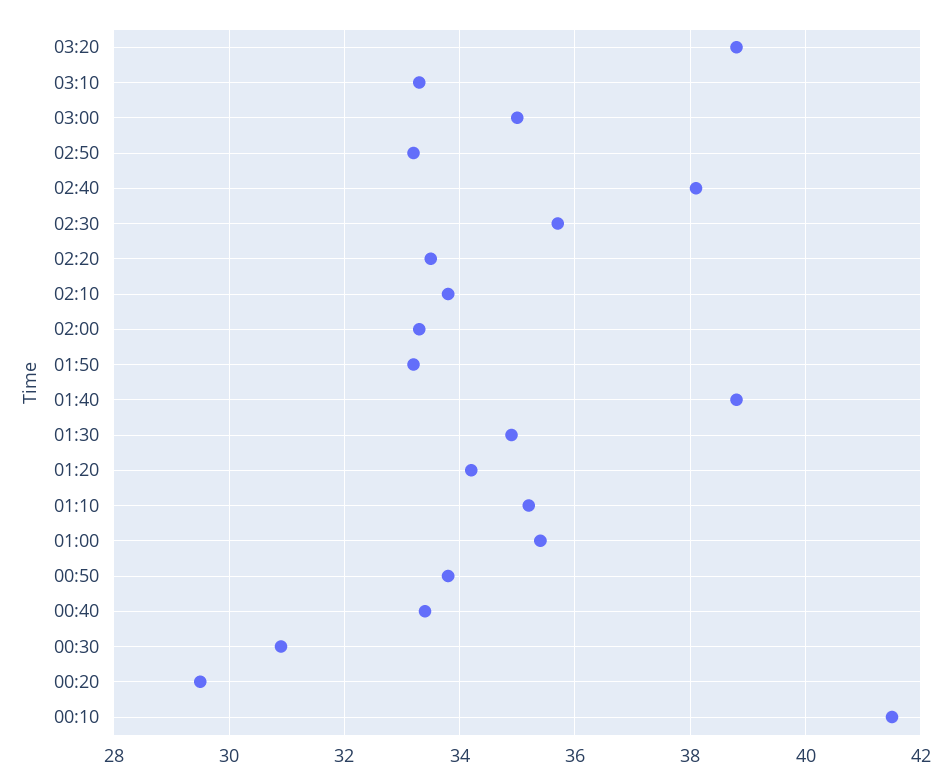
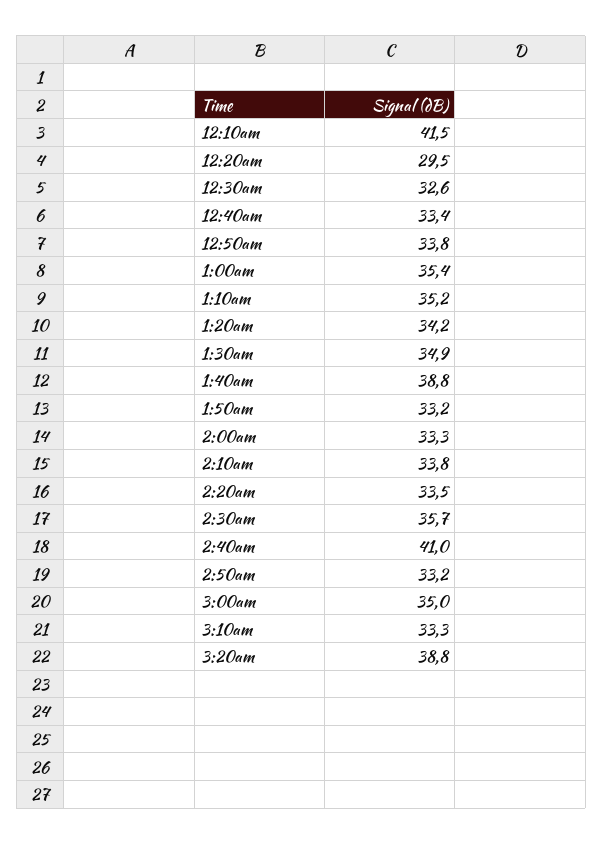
  {
    "03:20": 38.8,
    "03:10": 33.3,
    "03:00": 35,
    "02:50": 33.2,
-   "02:40": 38,
+   "02:40": 41,
    "02:30": 35.7,
    "02:20": 33.5,
    "02:10": 33.8,
    "02:00": 33.3,
    "01:50": 33.2,
    "01:40": 38.8,
    "01:30": 34.9,
    "01:20": 34.2,
    "01:10": 35.2,
    "01:00": 35.4,
    "00:50": 33.8,
    "00:40": 33.4,
-   "00:30": 31,
+   "00:30": 32.6,
    "00:20": 29.5,
    "00:10": 41.5
  }

